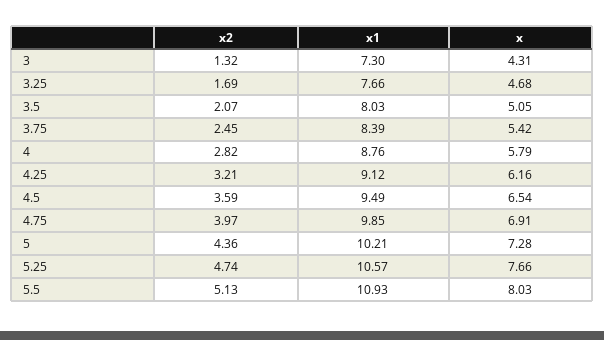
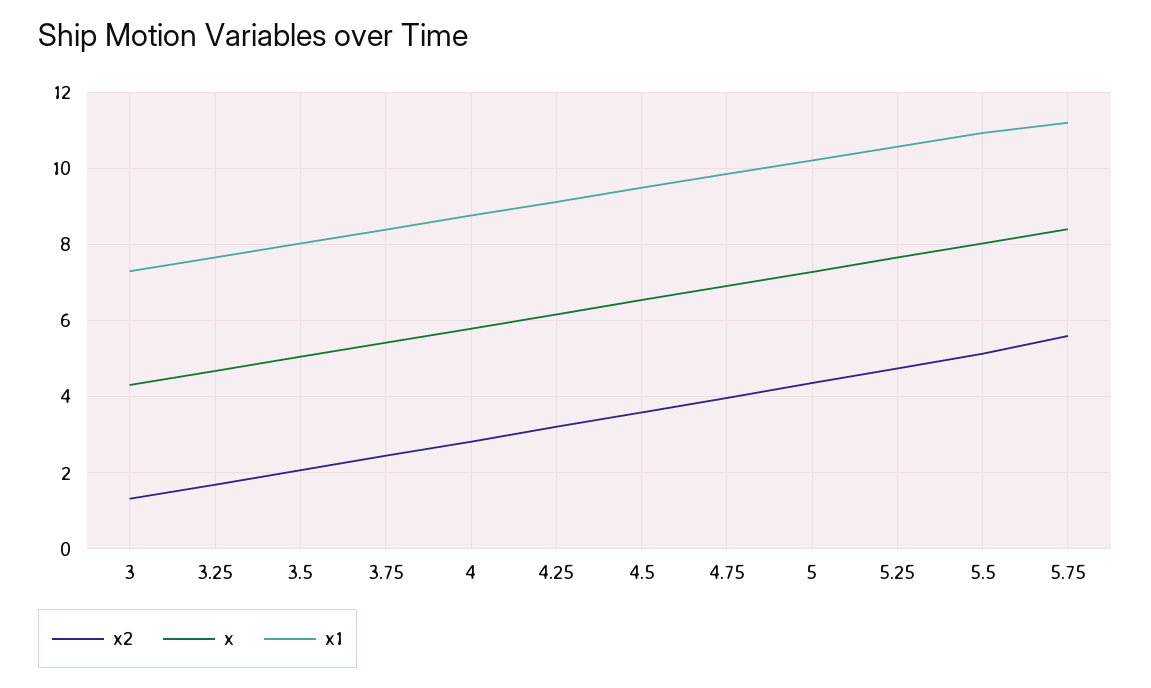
  {
    "x2": {
      "3": 1.32,
      "3.25": 1.69,
      "3.5": 2.07,
      "3.75": 2.45,
      "4": 2.82,
      "4.25": 3.21,
      "4.5": 3.59,
      "4.75": 3.97,
      "5": 4.36,
      "5.25": 4.74,
-     "5.5": 5.13
+     "5.5": 5.13,
+     "5.75": 5.6
    },
    "x1": {
      "3": 7.3,
      "3.25": 7.66,
      "3.5": 8.03,
      "3.75": 8.39,
      "4": 8.76,
      "4.25": 9.12,
      "4.5": 9.49,
      "4.75": 9.85,
      "5": 10.21,
      "5.25": 10.57,
-     "5.5": 10.93
+     "5.5": 10.93,
+     "5.75": 11.2
    },
    "x": {
      "3": 4.31,
      "3.25": 4.68,
      "3.5": 5.05,
      "3.75": 5.42,
      "4": 5.79,
      "4.25": 6.16,
      "4.5": 6.54,
      "4.75": 6.91,
      "5": 7.28,
      "5.25": 7.66,
-     "5.5": 8.03
+     "5.5": 8.03,
+     "5.75": 8.4
    }
  }

